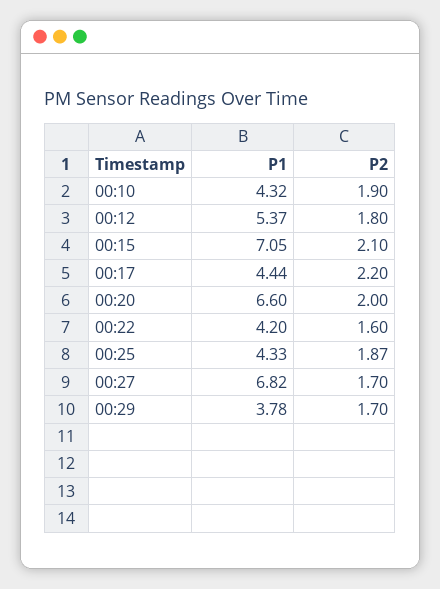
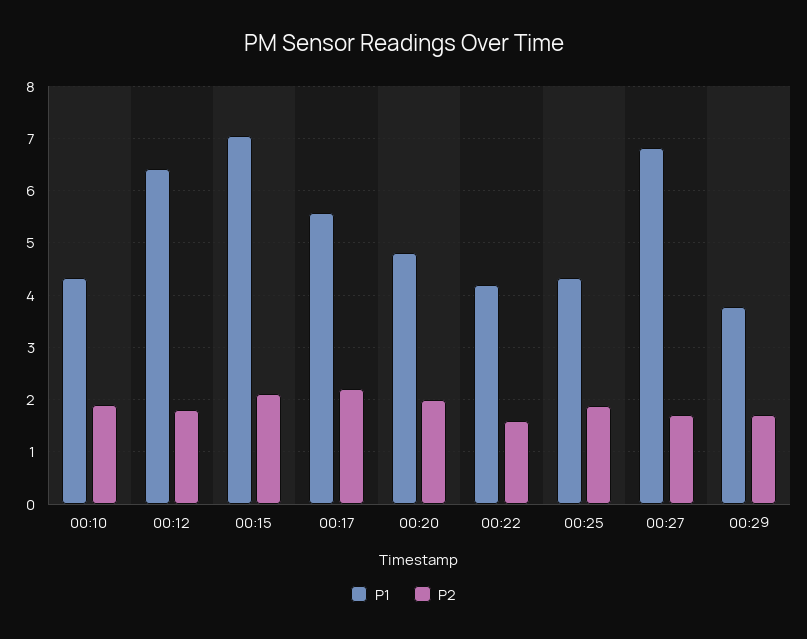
  {
    "P1": {
      "00:10": 4.32,
-     "00:12": 5.37,
+     "00:12": 6.4,
      "00:15": 7.05,
-     "00:17": 4.44,
+     "00:17": 5.6,
-     "00:20": 6.6,
+     "00:20": 4.8,
      "00:22": 4.2,
      "00:25": 4.33,
      "00:27": 6.82,
      "00:29": 3.78
    },
    "P2": {
      "00:10": 1.9,
      "00:12": 1.8,
      "00:15": 2.1,
      "00:17": 2.2,
      "00:20": 2,
      "00:22": 1.6,
      "00:25": 1.87,
      "00:27": 1.7,
      "00:29": 1.7
    }
  }

